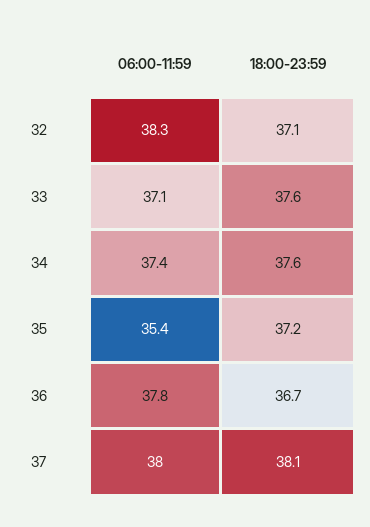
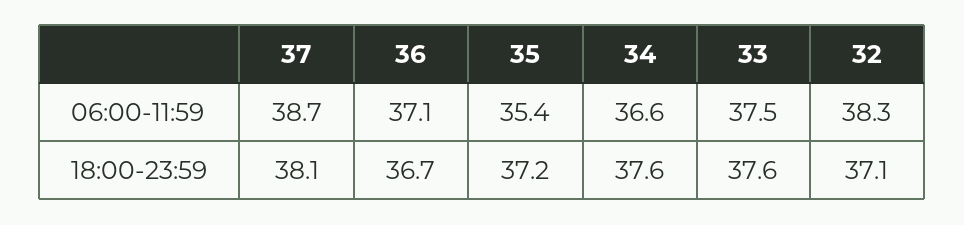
  {
    "06:00-11:59": {
      "32": 38.3,
-     "33": 37.1,
+     "33": 37.5,
-     "34": 37.4,
+     "34": 36.6,
      "35": 35.4,
-     "36": 37.8,
+     "36": 37.1,
-     "37": 38
+     "37": 38.7
    },
    "18:00-23:59": {
      "32": 37.1,
      "33": 37.6,
      "34": 37.6,
      "35": 37.2,
      "36": 36.7,
      "37": 38.1
    }
  }

